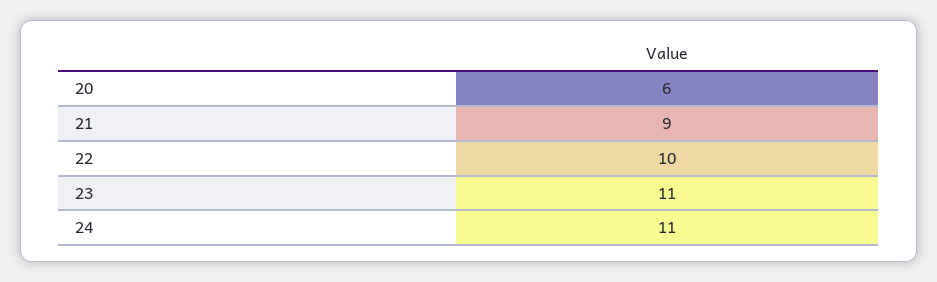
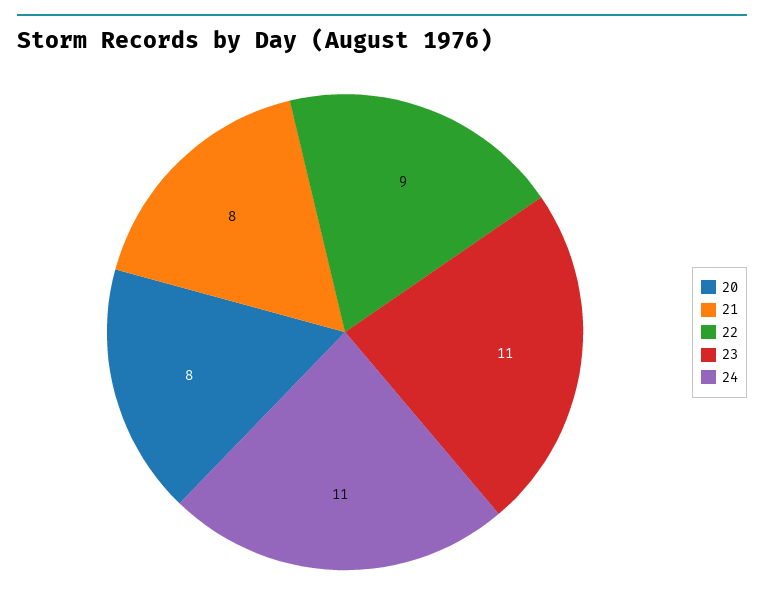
  {
-   "20": 6,
+   "20": 8,
-   "21": 9,
+   "21": 8,
-   "22": 10,
+   "22": 9,
    "23": 11,
    "24": 11
  }

